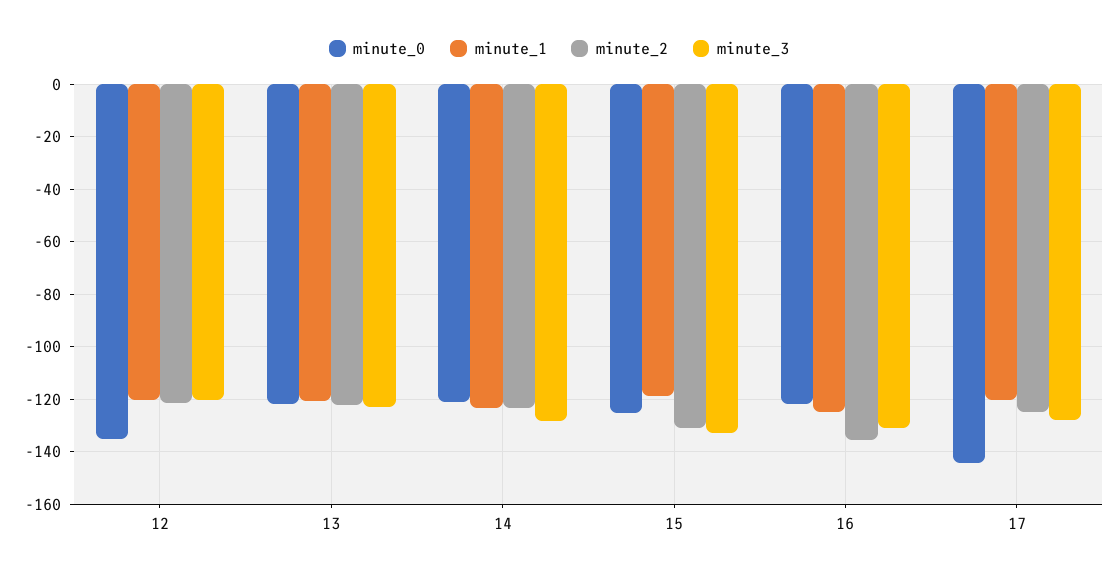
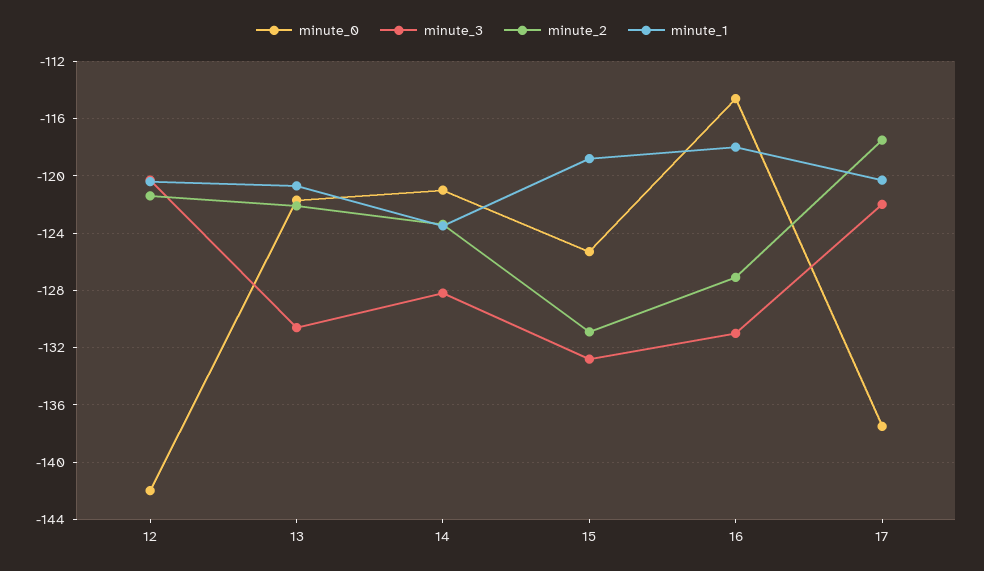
  {
    "minute_0": {
-     "12": -135,
+     "12": -142,
      "13": -121.5,
      "14": -121,
      "15": -125.5,
-     "16": -122.5,
+     "16": -114.5,
-     "17": -145
+     "17": -137.5
    },
    "minute_1": {
      "12": -120.5,
      "13": -120.5,
      "14": -123.5,
      "15": -119,
-     "16": -125,
+     "16": -118,
      "17": -120.5
    },
    "minute_2": {
      "12": -121.5,
      "13": -122,
      "14": -123.5,
      "15": -131,
-     "16": -135,
+     "16": -127,
-     "17": -125
+     "17": -117.5
    },
    "minute_3": {
      "12": -120.5,
-     "13": -122.5,
+     "13": -130.5,
      "14": -128,
      "15": -133,
      "16": -131,
-     "17": -127.5
+     "17": -122
    }
  }

